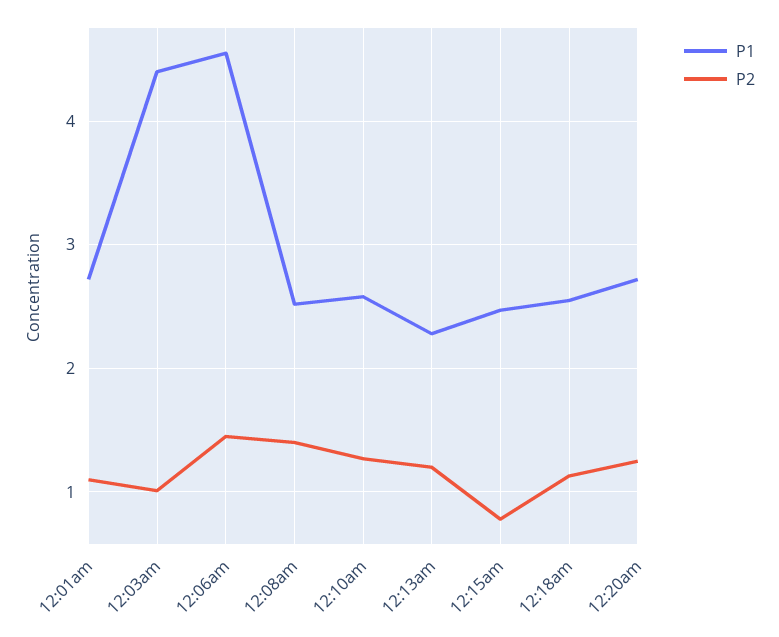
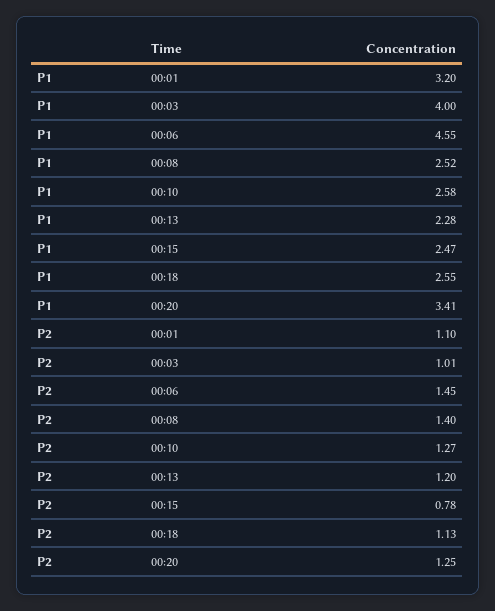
  {
    "P1": {
-     "12:01am": 2.7,
+     "12:01am": 3.2,
-     "12:03am": 4.4,
+     "12:03am": 4,
      "12:06am": 4.55,
      "12:08am": 2.52,
      "12:10am": 2.58,
      "12:13am": 2.28,
      "12:15am": 2.47,
      "12:18am": 2.55,
-     "12:20am": 2.7
+     "12:20am": 3.41
    },
    "P2": {
      "12:01am": 1.1,
      "12:03am": 1.01,
      "12:06am": 1.45,
      "12:08am": 1.4,
      "12:10am": 1.27,
      "12:13am": 1.2,
      "12:15am": 0.78,
      "12:18am": 1.13,
      "12:20am": 1.25
    }
  }

